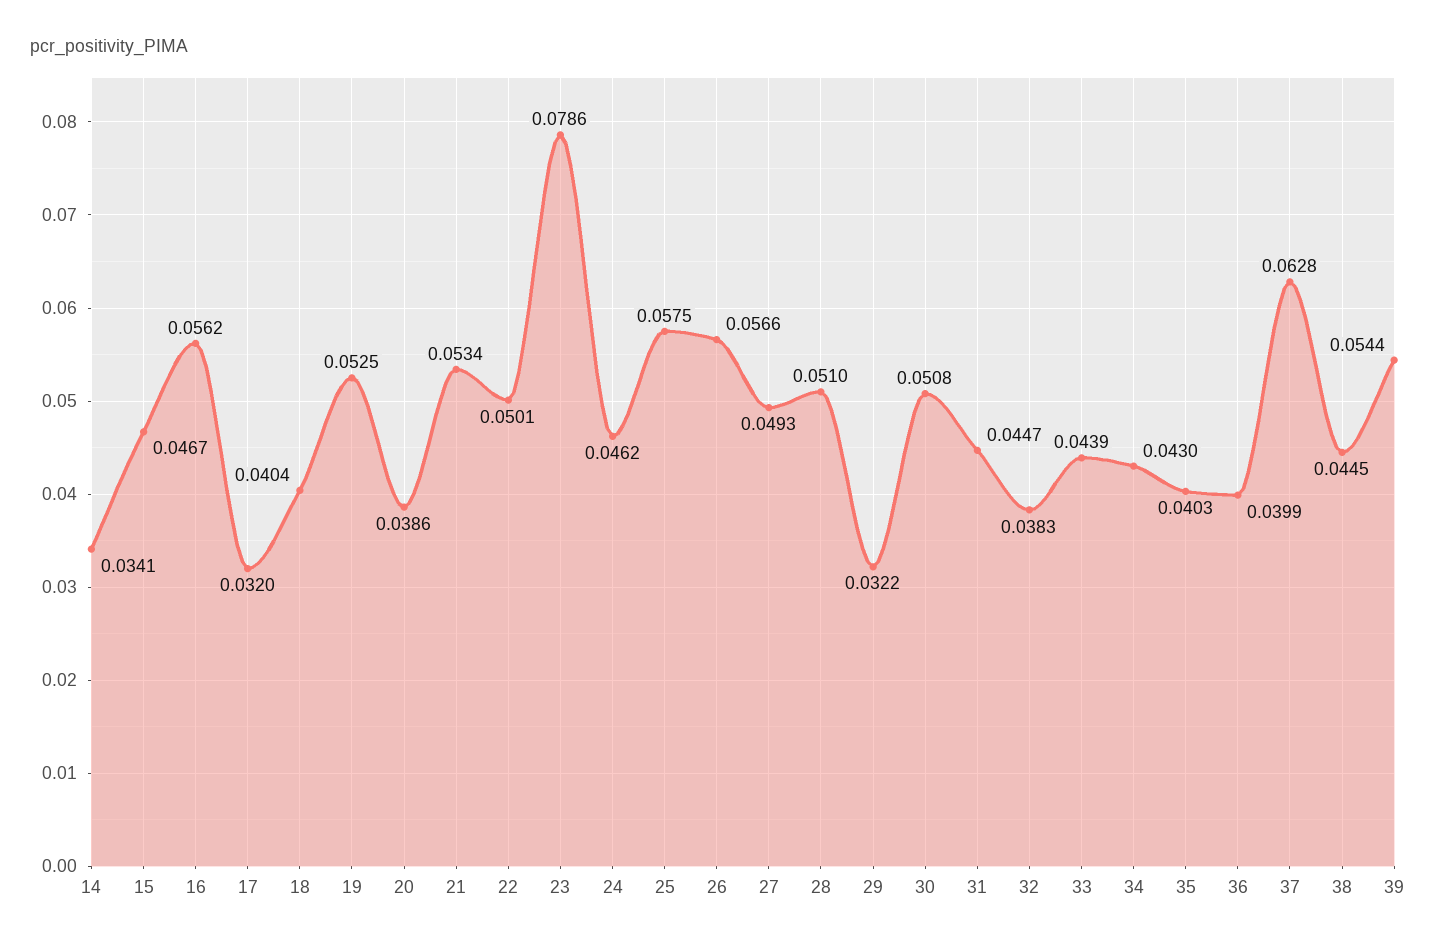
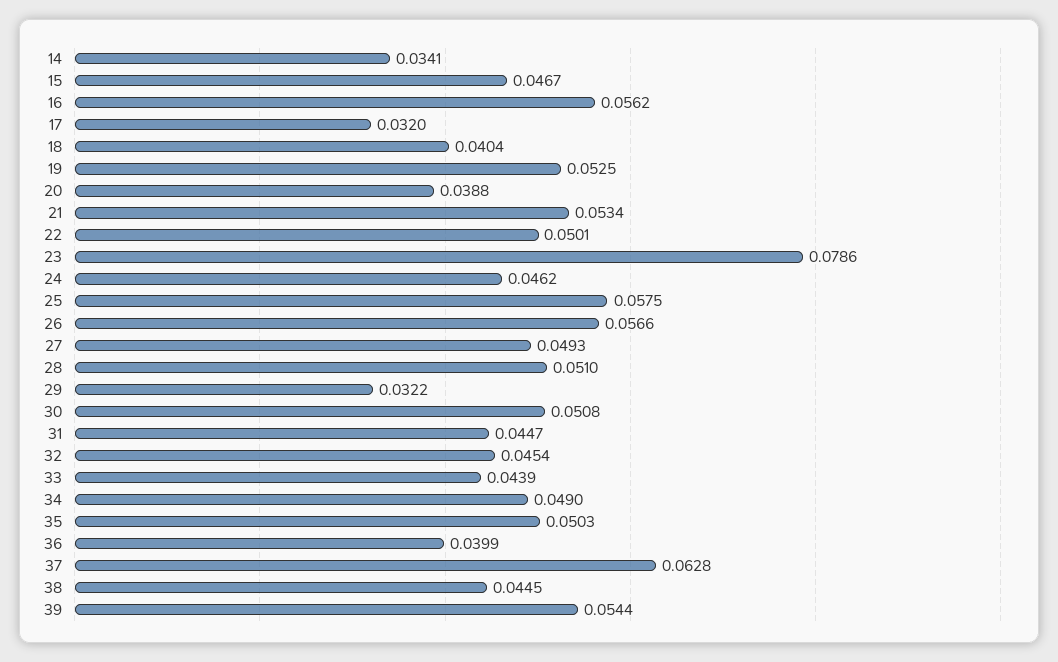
  {
    "14": 0.0341,
    "15": 0.0467,
    "16": 0.0562,
    "17": 0.032,
    "18": 0.0404,
    "19": 0.0525,
-   "20": 0.0386,
+   "20": 0.0388,
    "21": 0.0534,
    "22": 0.0501,
    "23": 0.0786,
    "24": 0.0462,
    "25": 0.0575,
    "26": 0.0566,
    "27": 0.0493,
    "28": 0.051,
    "29": 0.0322,
    "30": 0.0508,
    "31": 0.0447,
-   "32": 0.0383,
+   "32": 0.0454,
    "33": 0.0439,
-   "34": 0.043,
+   "34": 0.049,
-   "35": 0.0403,
+   "35": 0.0503,
    "36": 0.0399,
    "37": 0.0628,
    "38": 0.0445,
    "39": 0.0544
  }

